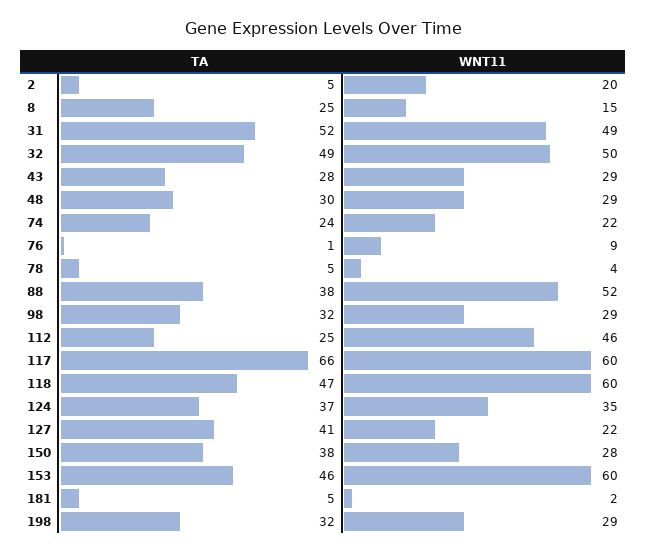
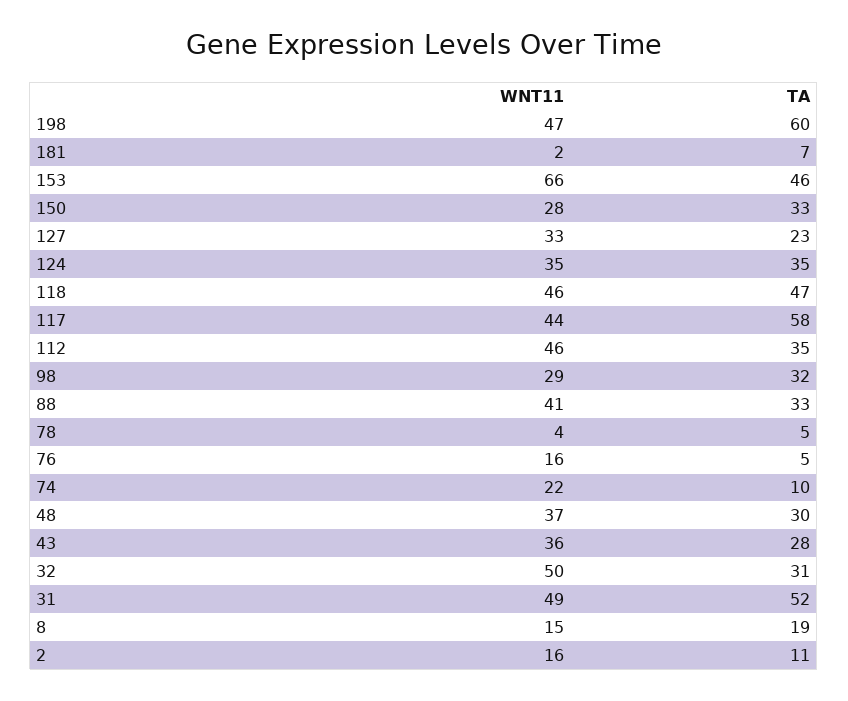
  {
    "TA": {
-     "2": 5,
+     "2": 11,
-     "8": 25,
+     "8": 19,
      "31": 52,
-     "32": 49,
+     "32": 31,
      "43": 28,
      "48": 30,
-     "74": 24,
+     "74": 10,
-     "76": 1,
+     "76": 5,
      "78": 5,
-     "88": 38,
+     "88": 33,
      "98": 32,
-     "112": 25,
+     "112": 35,
-     "117": 66,
+     "117": 58,
      "118": 47,
-     "124": 37,
+     "124": 35,
-     "127": 41,
+     "127": 23,
-     "150": 38,
+     "150": 33,
      "153": 46,
-     "181": 5,
+     "181": 7,
-     "198": 32
+     "198": 60
    },
    "WNT11": {
-     "2": 20,
+     "2": 16,
      "8": 15,
      "31": 49,
      "32": 50,
-     "43": 29,
+     "43": 36,
-     "48": 29,
+     "48": 37,
      "74": 22,
-     "76": 9,
+     "76": 16,
      "78": 4,
-     "88": 52,
+     "88": 41,
      "98": 29,
      "112": 46,
-     "117": 60,
+     "117": 44,
-     "118": 60,
+     "118": 46,
      "124": 35,
-     "127": 22,
+     "127": 33,
      "150": 28,
-     "153": 60,
+     "153": 66,
      "181": 2,
-     "198": 29
+     "198": 47
    }
  }

